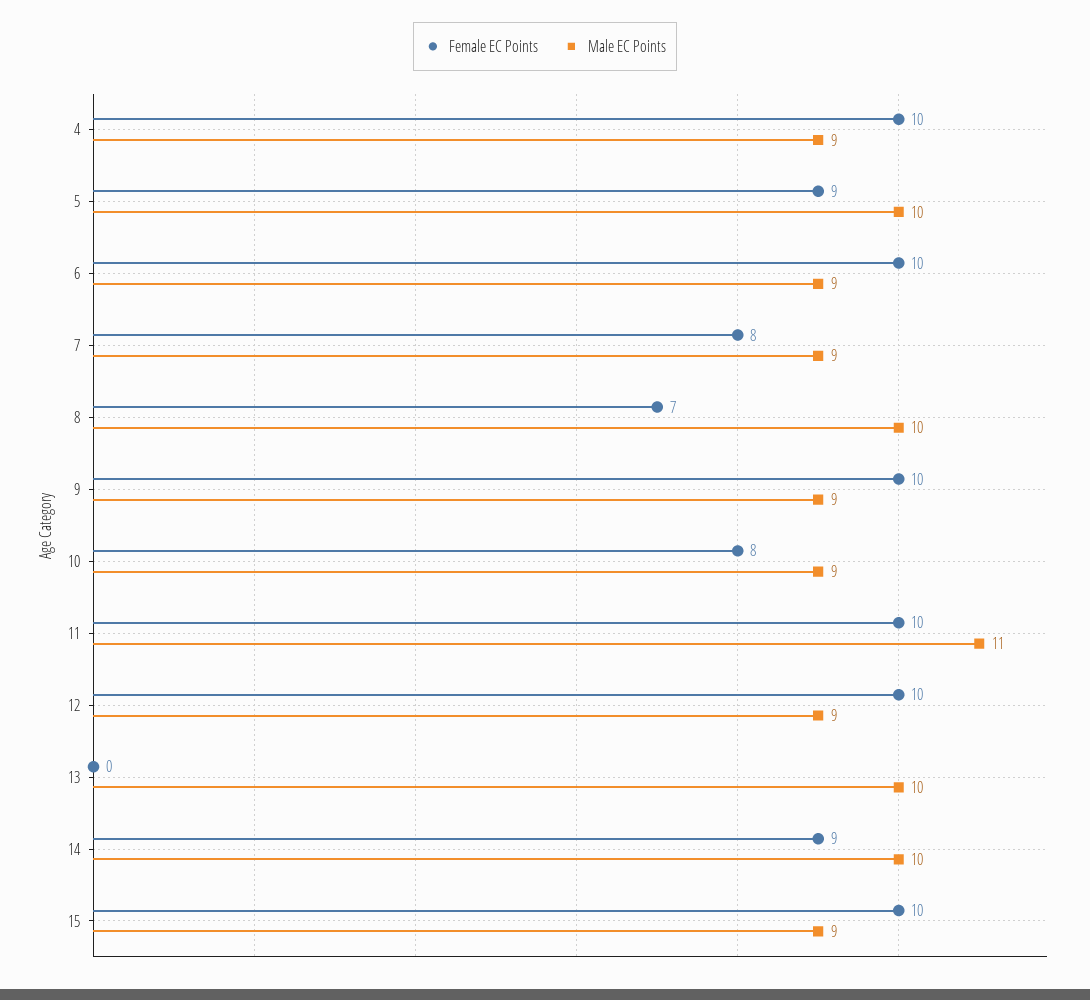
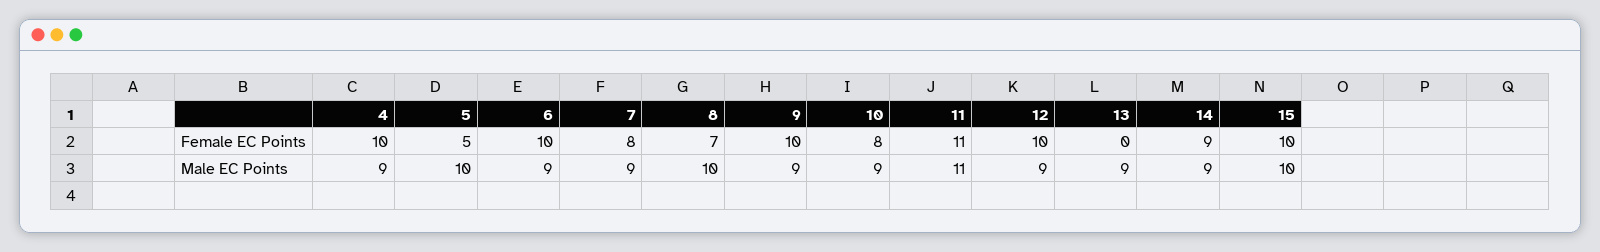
  {
    "Female EC Points": {
      "4": 10,
-     "5": 9,
+     "5": 5,
      "6": 10,
      "7": 8,
      "8": 7,
      "9": 10,
      "10": 8,
-     "11": 10,
+     "11": 11,
      "12": 10,
      "13": 0,
      "14": 9,
      "15": 10
    },
    "Male EC Points": {
      "4": 9,
      "5": 10,
      "6": 9,
      "7": 9,
      "8": 10,
      "9": 9,
      "10": 9,
      "11": 11,
      "12": 9,
-     "13": 10,
+     "13": 9,
-     "14": 10,
+     "14": 9,
-     "15": 9
+     "15": 10
    }
  }

